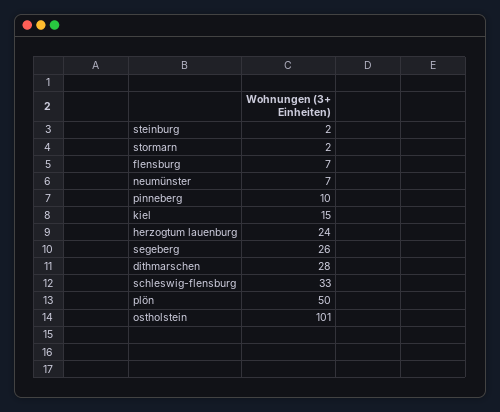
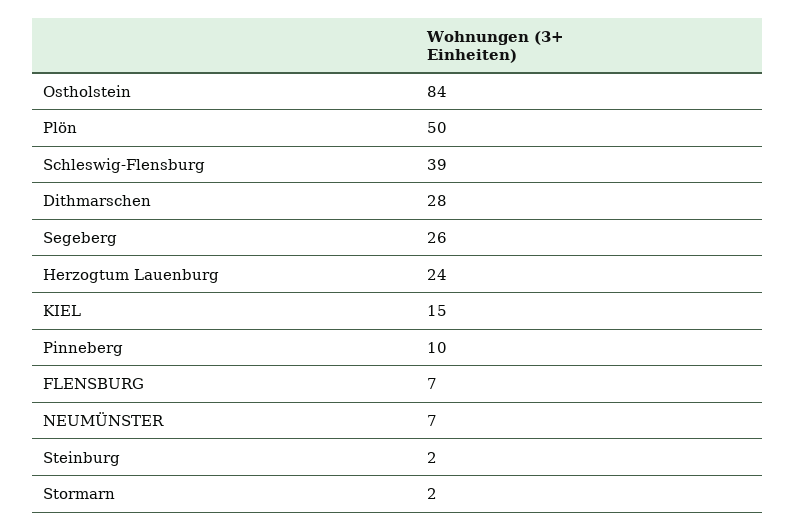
  {
    "steinburg": 2,
    "stormarn": 2,
    "flensburg": 7,
    "neumünster": 7,
    "pinneberg": 10,
    "kiel": 15,
    "herzogtum lauenburg": 24,
    "segeberg": 26,
    "dithmarschen": 28,
-   "schleswig-flensburg": 33,
+   "schleswig-flensburg": 39,
    "plön": 50,
-   "ostholstein": 101
+   "ostholstein": 84
  }

